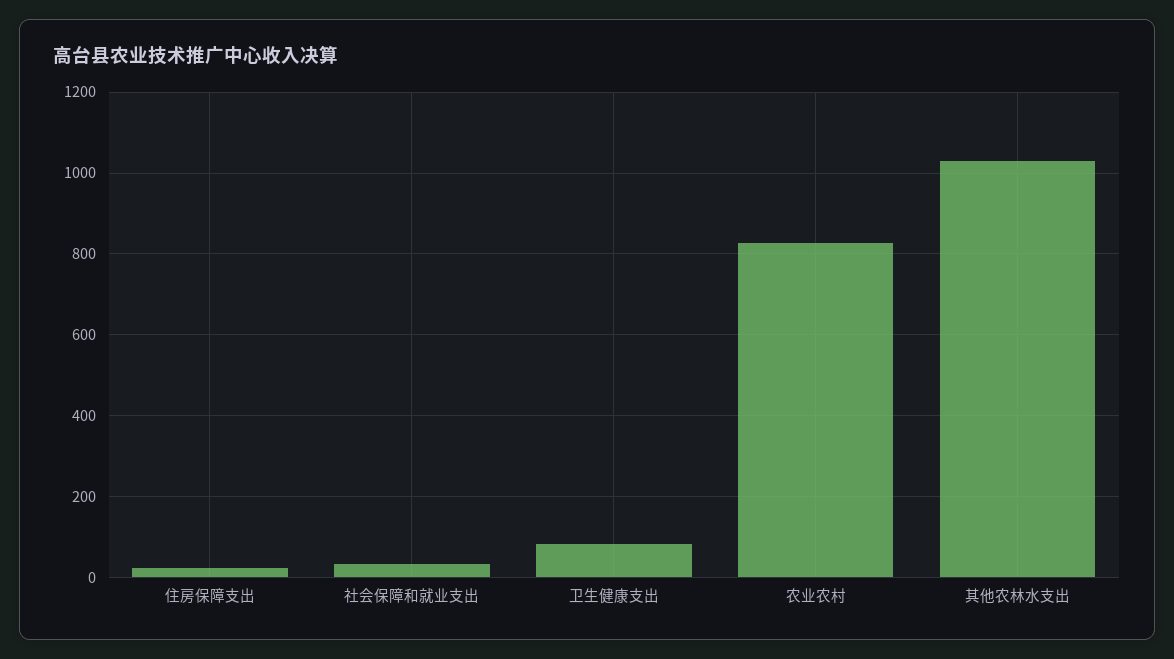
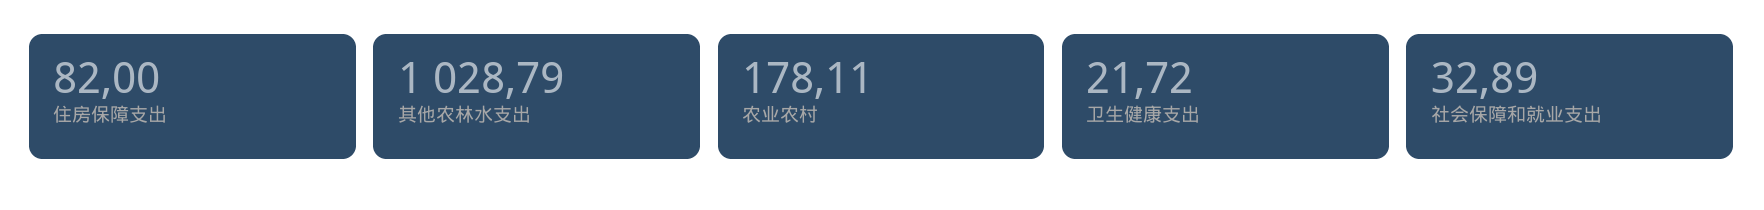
  {
-   "住房保障支出": 20,
+   "住房保障支出": 82,
    "社会保障和就业支出": 32.89,
-   "卫生健康支出": 80,
+   "卫生健康支出": 21.72,
-   "农业农村": 820,
+   "农业农村": 178.11,
    "其他农林水支出": 1028.79
  }

